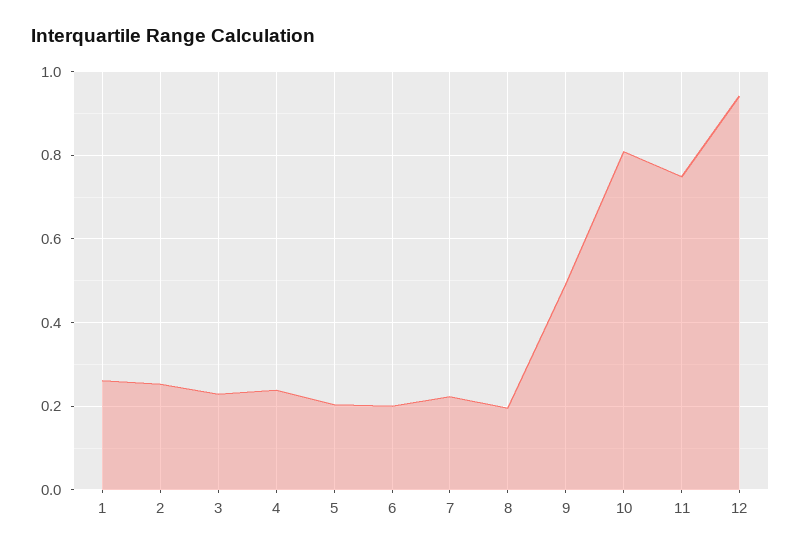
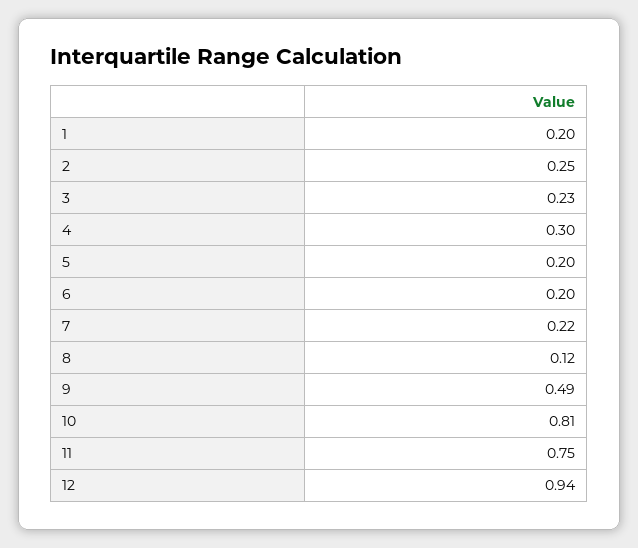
  {
-   "1": 0.26,
+   "1": 0.2,
    "2": 0.25,
    "3": 0.23,
-   "4": 0.24,
+   "4": 0.3,
    "5": 0.2,
    "6": 0.2,
    "7": 0.22,
-   "8": 0.2,
+   "8": 0.12,
    "9": 0.49,
    "10": 0.81,
    "11": 0.75,
    "12": 0.94
  }

